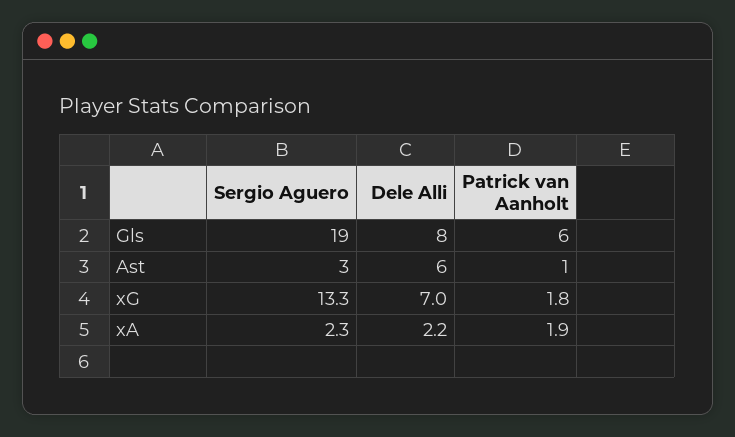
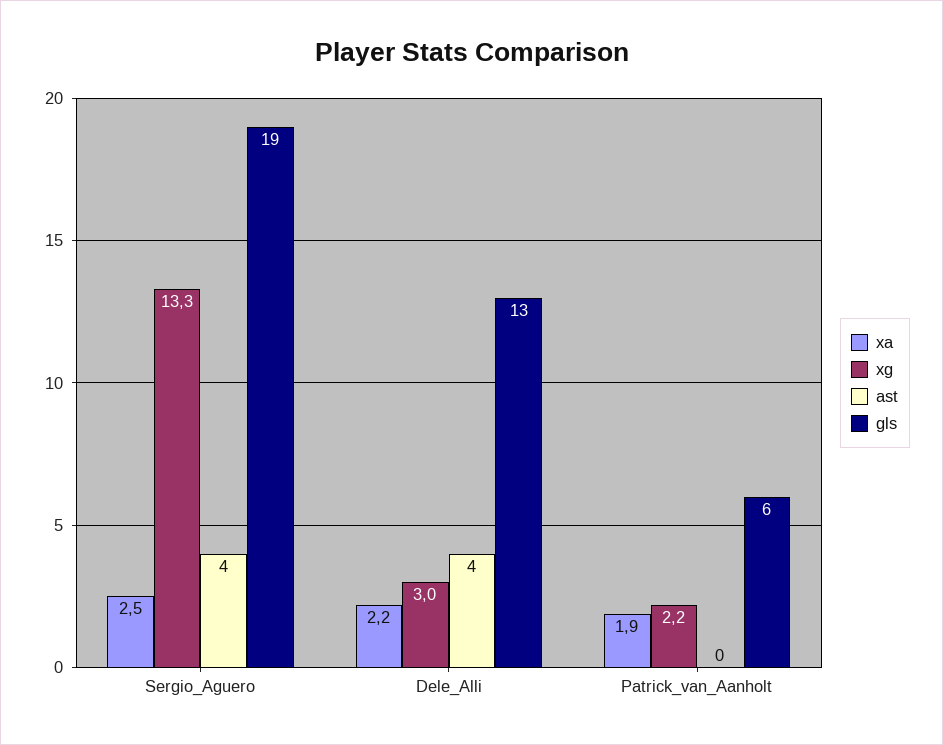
  {
    "Gls": {
      "Sergio Aguero": 19,
-     "Dele Alli": 8,
+     "Dele Alli": 13,
      "Patrick van Aanholt": 6
    },
    "Ast": {
-     "Sergio Aguero": 3,
+     "Sergio Aguero": 4,
-     "Dele Alli": 6,
+     "Dele Alli": 4,
-     "Patrick van Aanholt": 1
+     "Patrick van Aanholt": 0
    },
    "xG": {
      "Sergio Aguero": 13.3,
-     "Dele Alli": 7,
+     "Dele Alli": 3,
-     "Patrick van Aanholt": 1.8
+     "Patrick van Aanholt": 2.2
    },
    "xA": {
-     "Sergio Aguero": 2.3,
+     "Sergio Aguero": 2.5,
      "Dele Alli": 2.2,
      "Patrick van Aanholt": 1.9
    }
  }

